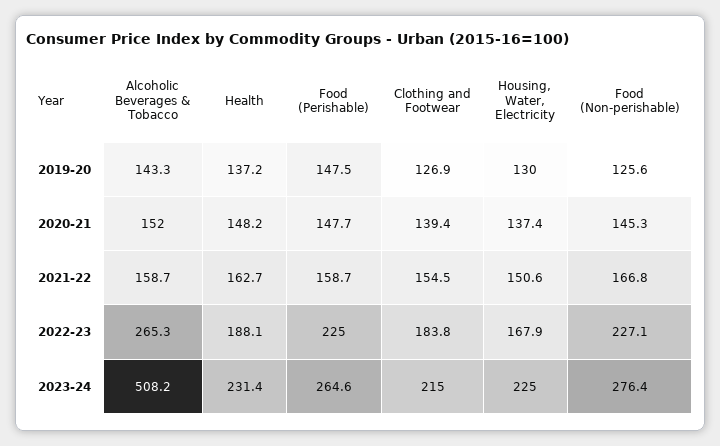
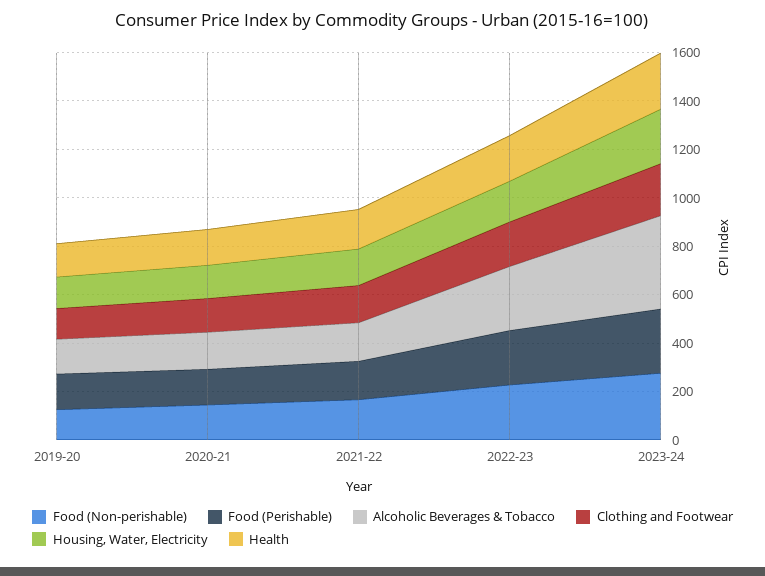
  {
    "Alcoholic Beverages & Tobacco": {
      "2019-20": 143.3,
      "2020-21": 152,
      "2021-22": 158.7,
      "2022-23": 265.3,
-     "2023-24": 508.2
+     "2023-24": 400
    },
    "Health": {
      "2019-20": 137.2,
      "2020-21": 148.2,
      "2021-22": 162.7,
      "2022-23": 188.1,
      "2023-24": 231.4
    },
    "Food (Perishable)": {
      "2019-20": 147.5,
      "2020-21": 147.7,
      "2021-22": 158.7,
      "2022-23": 225,
      "2023-24": 264.6
    },
    "Clothing and Footwear": {
      "2019-20": 126.9,
      "2020-21": 139.4,
      "2021-22": 154.5,
      "2022-23": 183.8,
      "2023-24": 215
    },
    "Housing, Water, Electricity": {
      "2019-20": 130,
      "2020-21": 137.4,
      "2021-22": 150.6,
      "2022-23": 167.9,
      "2023-24": 225
    },
    "Food (Non-perishable)": {
      "2019-20": 125.6,
      "2020-21": 145.3,
      "2021-22": 166.8,
      "2022-23": 227.1,
      "2023-24": 276.4
    }
  }

